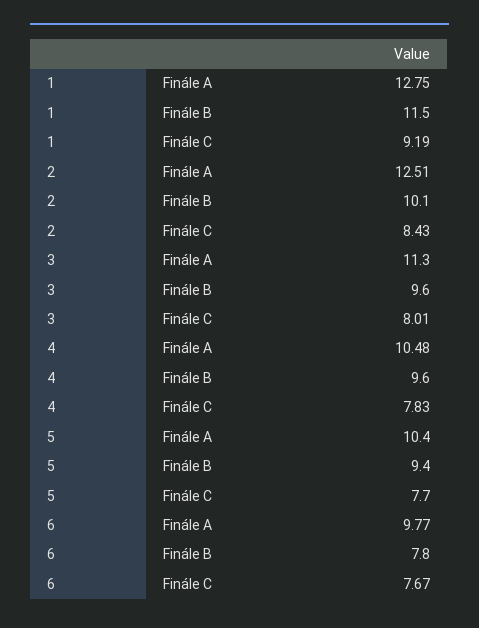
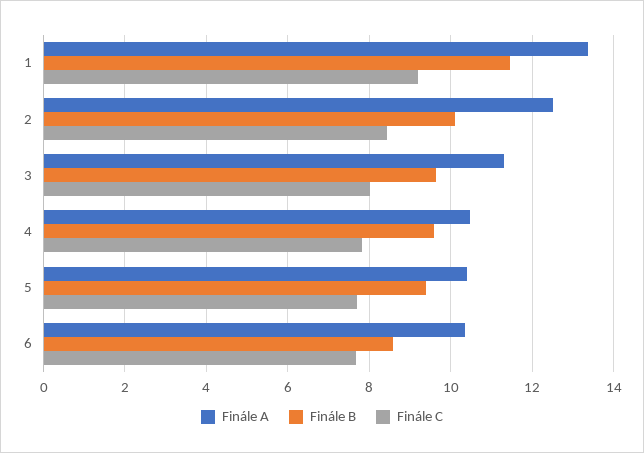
  {
    "Finále A": {
-     "1": 12.75,
+     "1": 13.4,
      "2": 12.51,
      "3": 11.3,
      "4": 10.48,
      "5": 10.4,
-     "6": 9.77
+     "6": 10.4
    },
    "Finále B": {
      "1": 11.5,
      "2": 10.1,
      "3": 9.6,
      "4": 9.6,
      "5": 9.4,
-     "6": 7.8
+     "6": 8.6
    },
    "Finále C": {
      "1": 9.19,
      "2": 8.43,
      "3": 8.01,
      "4": 7.83,
      "5": 7.7,
      "6": 7.67
    }
  }

